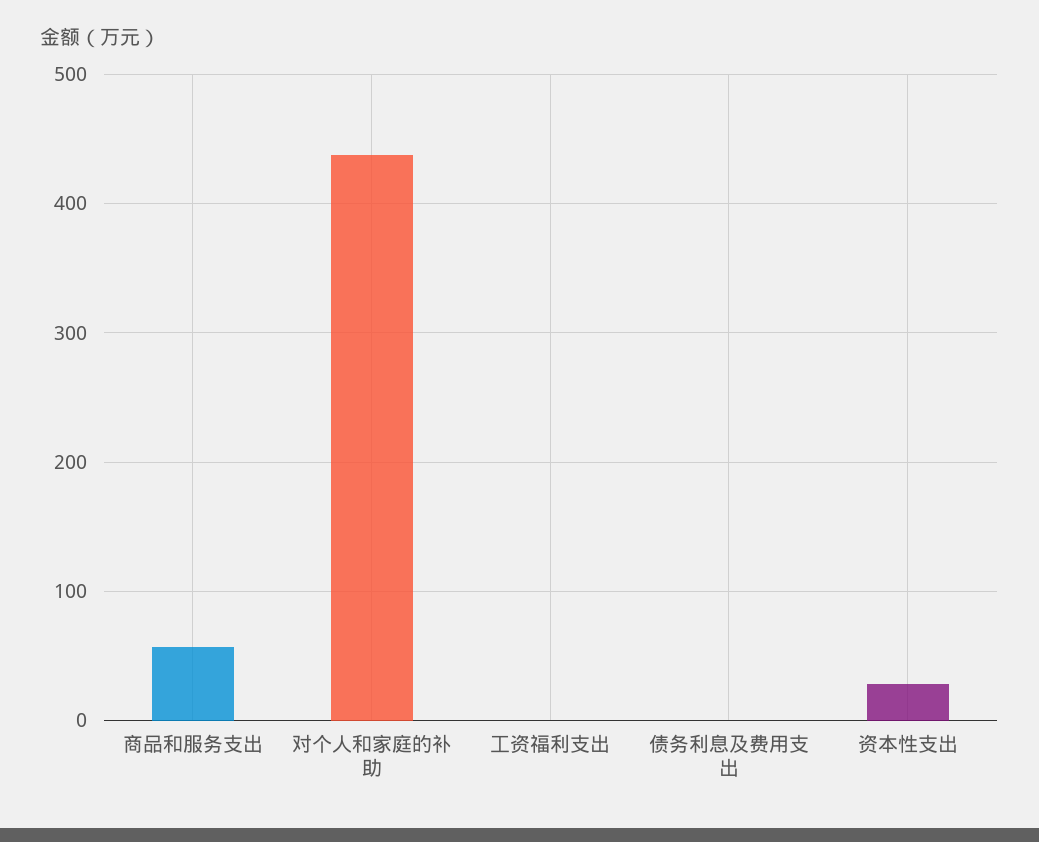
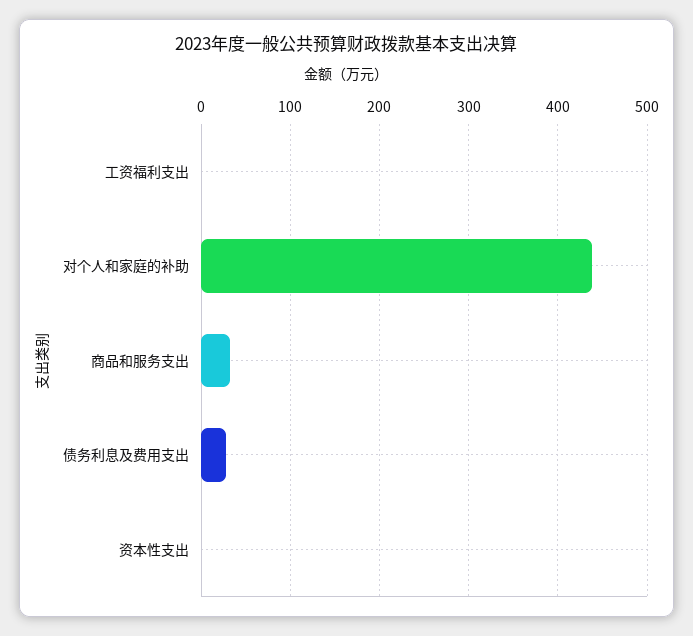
  {
-   "商品和服务支出": 60,
+   "商品和服务支出": 30,
    "对个人和家庭的补助": 440,
    "工资福利支出": 0,
-   "债务利息及费用支出": 0,
+   "债务利息及费用支出": 30,
-   "资本性支出": 30
+   "资本性支出": 0
  }

